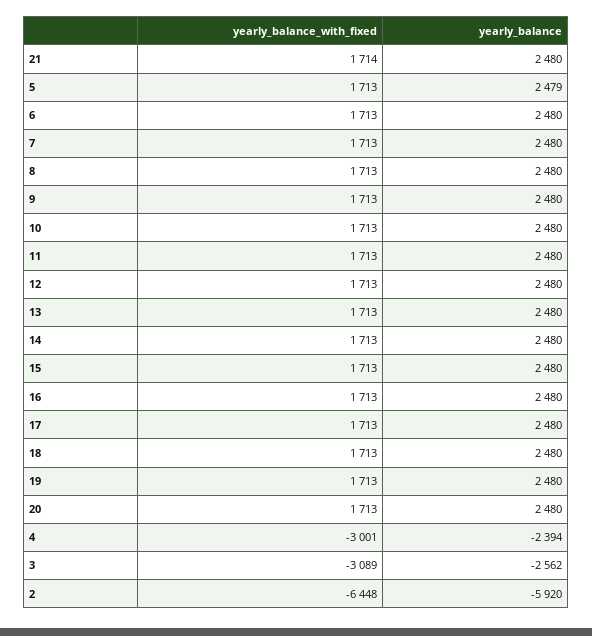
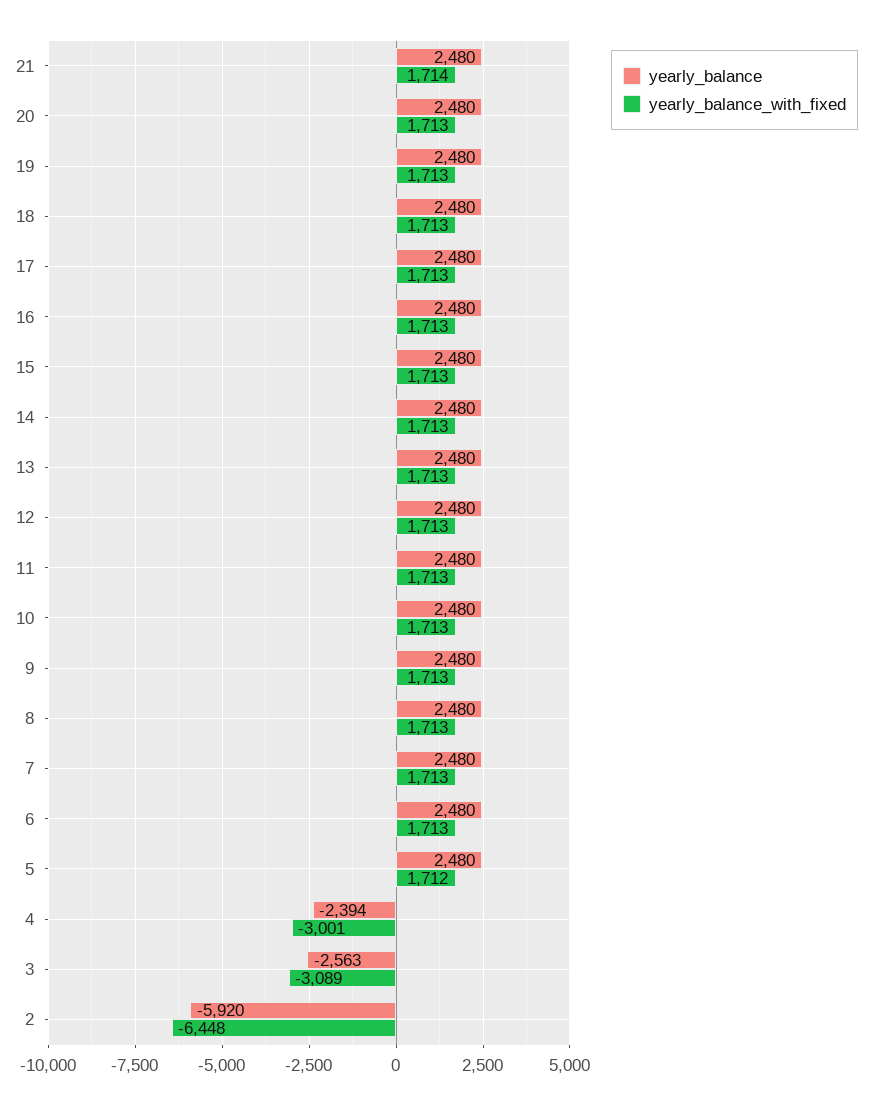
  {
    "yearly_balance_with_fixed": {
      "21": 1714,
-     "5": 1713,
+     "5": 1712,
      "6": 1713,
      "7": 1713,
      "8": 1713,
      "9": 1713,
      "10": 1713,
      "11": 1713,
      "12": 1713,
      "13": 1713,
      "14": 1713,
      "15": 1713,
      "16": 1713,
      "17": 1713,
      "18": 1713,
      "19": 1713,
      "20": 1713,
      "4": -3001,
      "3": -3089,
      "2": -6448
    },
    "yearly_balance": {
      "21": 2480,
-     "5": 2479,
+     "5": 2480,
      "6": 2480,
      "7": 2480,
      "8": 2480,
      "9": 2480,
      "10": 2480,
      "11": 2480,
      "12": 2480,
      "13": 2480,
      "14": 2480,
      "15": 2480,
      "16": 2480,
      "17": 2480,
      "18": 2480,
      "19": 2480,
      "20": 2480,
      "4": -2394,
-     "3": -2562,
+     "3": -2563,
      "2": -5920
    }
  }

